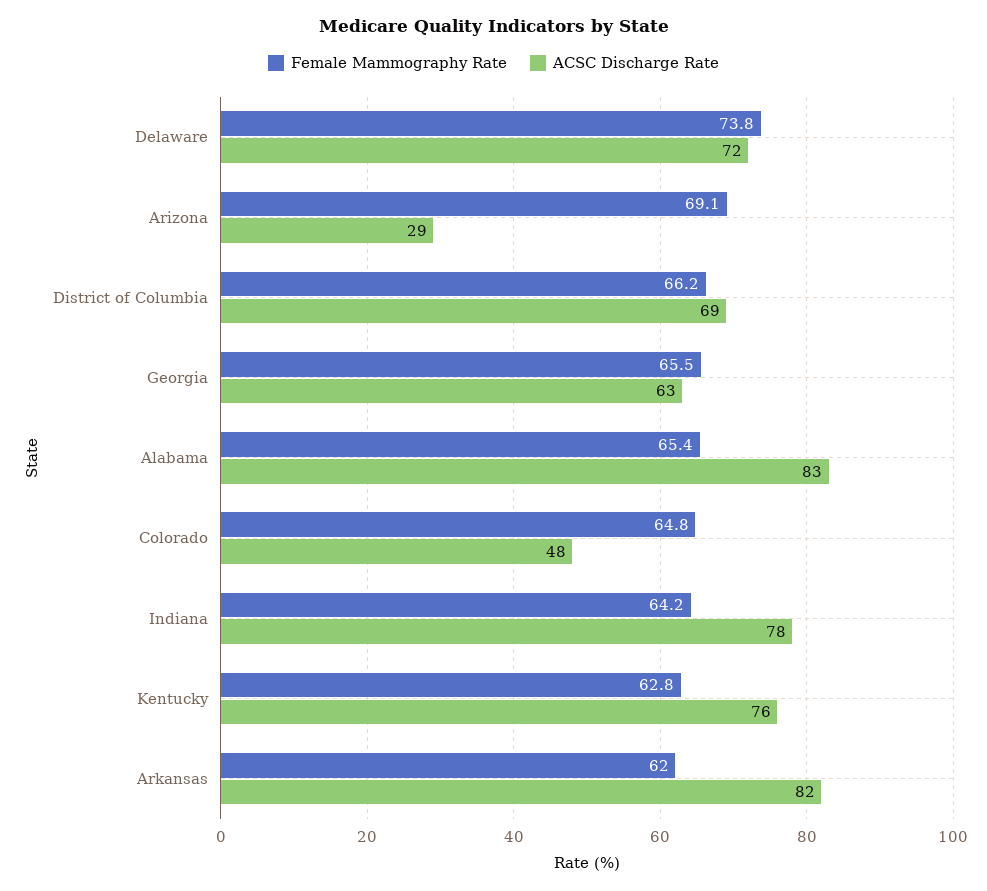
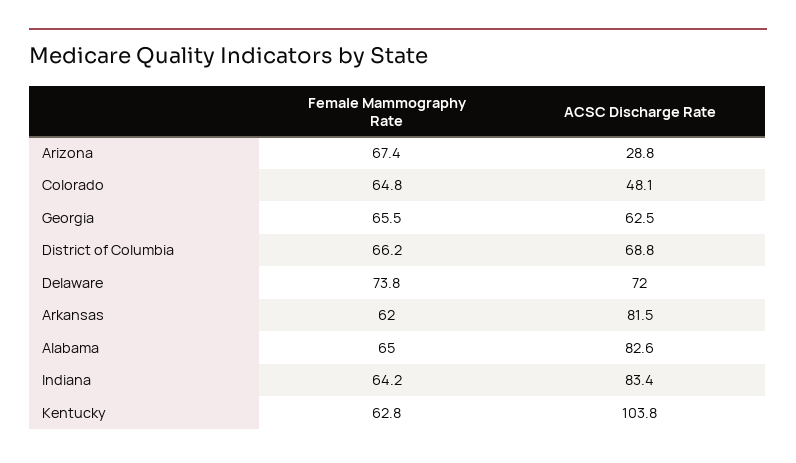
  {
    "Female Mammography Rate": {
      "Delaware": 73.8,
-     "Arizona": 69.1,
+     "Arizona": 67.4,
      "District of Columbia": 66.2,
      "Georgia": 65.5,
-     "Alabama": 65.4,
+     "Alabama": 65,
      "Colorado": 64.8,
      "Indiana": 64.2,
      "Kentucky": 62.8,
      "Arkansas": 62
    },
    "ACSC Discharge Rate": {
      "Delaware": 72,
      "Arizona": 28.8,
      "District of Columbia": 68.8,
      "Georgia": 62.5,
      "Alabama": 82.6,
      "Colorado": 48.1,
-     "Indiana": 78,
+     "Indiana": 83.4,
-     "Kentucky": 76,
+     "Kentucky": 103.8,
      "Arkansas": 81.5
    }
  }

